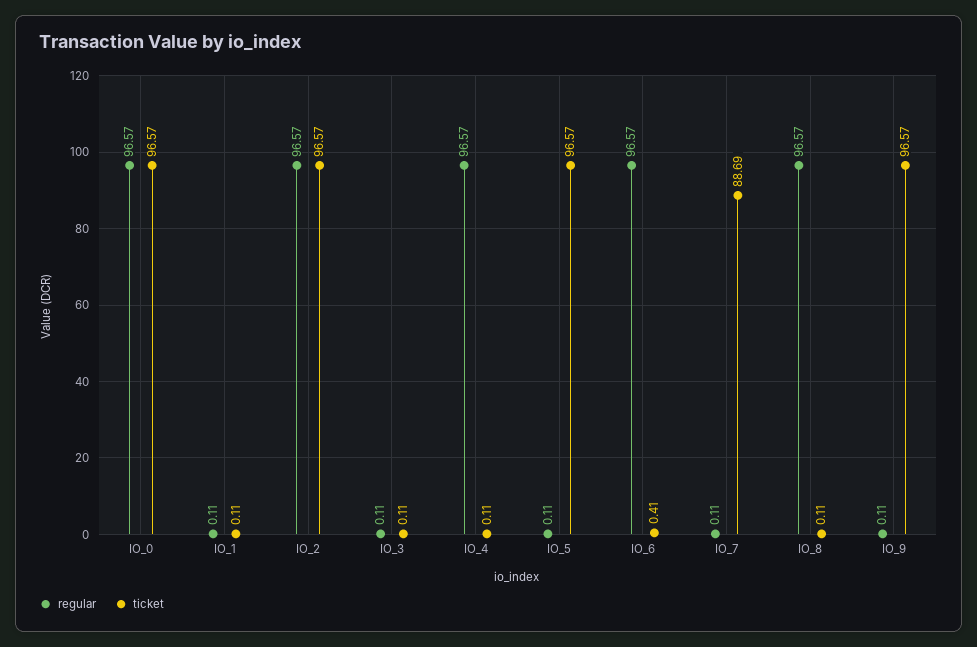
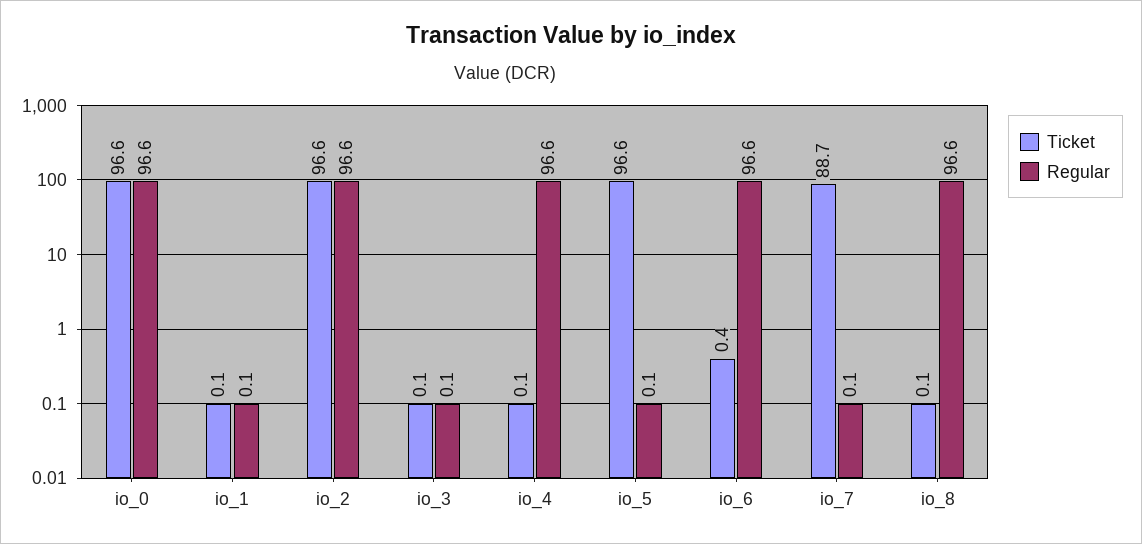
  {
    "regular": {
      "IO_0": 96.57,
      "IO_1": 0.11,
      "IO_2": 96.57,
      "IO_3": 0.11,
      "IO_4": 96.57,
      "IO_5": 0.11,
      "IO_6": 96.57,
      "IO_7": 0.11,
-     "IO_8": 96.57,
+     "IO_8": 96.57
-     "IO_9": 0.11
    },
    "ticket": {
      "IO_0": 96.57,
      "IO_1": 0.11,
      "IO_2": 96.57,
      "IO_3": 0.11,
      "IO_4": 0.11,
      "IO_5": 96.57,
      "IO_6": 0.41,
      "IO_7": 88.69,
-     "IO_8": 0.11,
+     "IO_8": 0.11
-     "IO_9": 96.57
    }
  }

